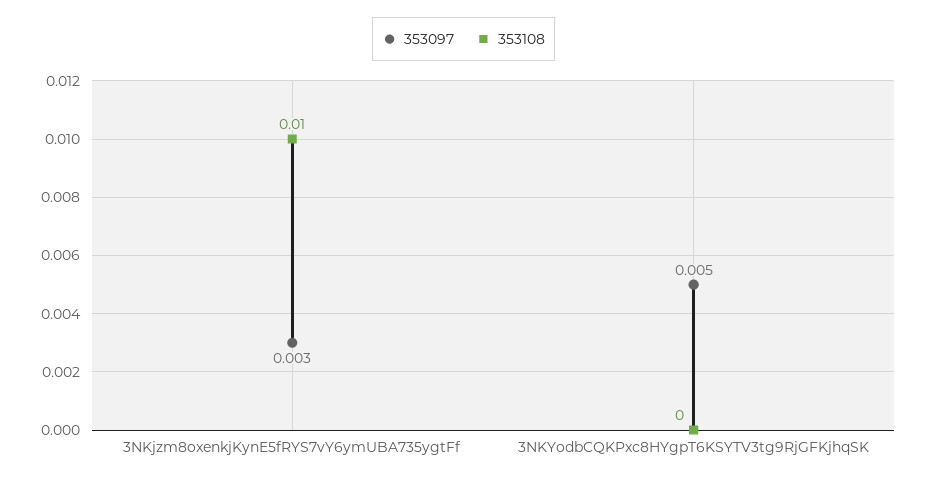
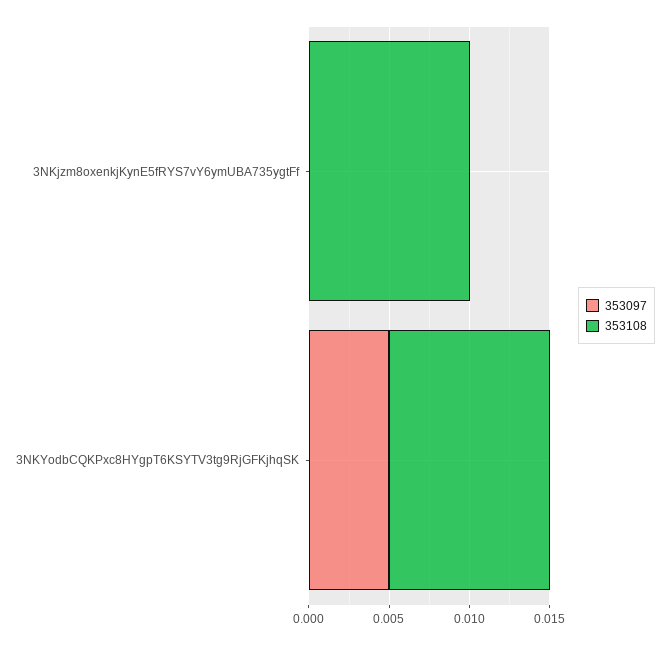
  {
    "353097": {
-     "3NKjzm8oxenkjKynE5fRYS7vY6ymUBA735ygtFf": 0.003,
+     "3NKjzm8oxenkjKynE5fRYS7vY6ymUBA735ygtFf": 0,
      "3NKYodbCQKPxc8HYgpT6KSYTV3tg9RjGFKjhqSK": 0.005
    },
    "353108": {
      "3NKjzm8oxenkjKynE5fRYS7vY6ymUBA735ygtFf": 0.01,
-     "3NKYodbCQKPxc8HYgpT6KSYTV3tg9RjGFKjhqSK": 0
+     "3NKYodbCQKPxc8HYgpT6KSYTV3tg9RjGFKjhqSK": 0.01
    }
  }

